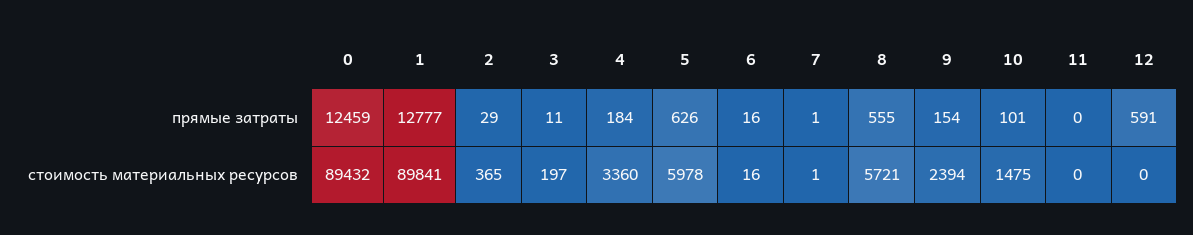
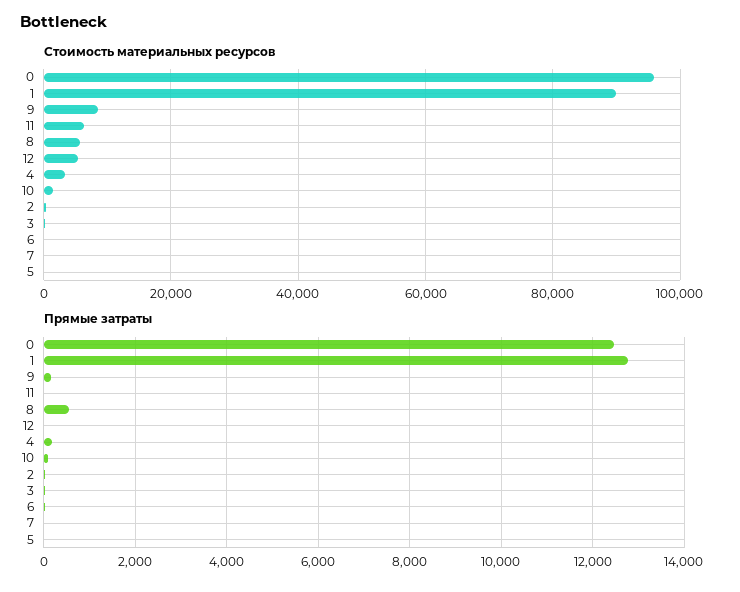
  {
    "прямые затраты": {
      "0": 12459,
      "1": 12777,
      "2": 29,
      "3": 11,
      "4": 184,
-     "5": 626,
+     "5": 0,
      "6": 16,
      "7": 1,
      "8": 555,
      "9": 154,
      "10": 101,
      "11": 0,
-     "12": 591
+     "12": 0
    },
    "стоимость материальных ресурсов": {
-     "0": 89432,
+     "0": 96000,
      "1": 89841,
      "2": 365,
      "3": 197,
      "4": 3360,
-     "5": 5978,
+     "5": 0,
      "6": 16,
      "7": 1,
      "8": 5721,
-     "9": 2394,
+     "9": 8000,
      "10": 1475,
-     "11": 0,
+     "11": 6000,
-     "12": 0
+     "12": 6000
    }
  }

